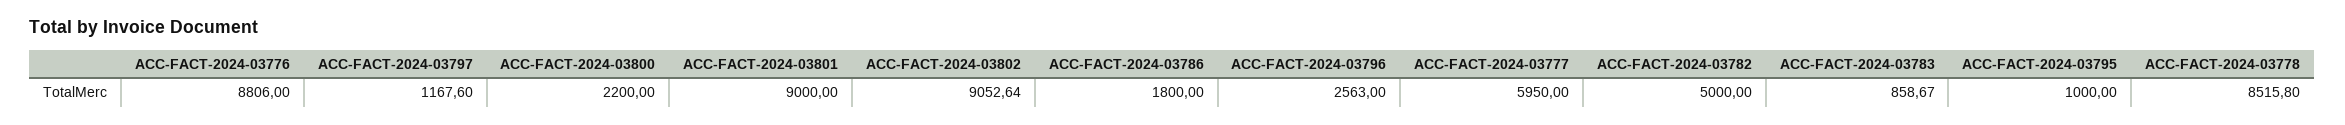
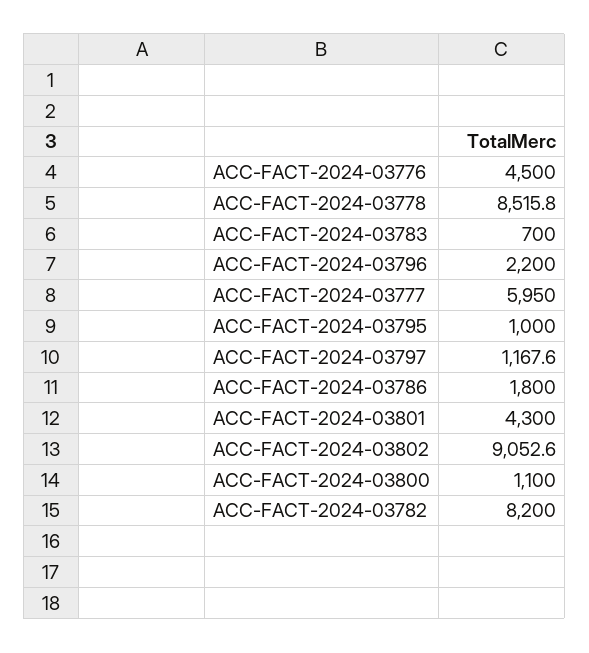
  {
-   "ACC-FACT-2024-03776": 8806,
+   "ACC-FACT-2024-03776": 4500,
    "ACC-FACT-2024-03797": 1167.6,
-   "ACC-FACT-2024-03800": 2200,
+   "ACC-FACT-2024-03800": 1100,
-   "ACC-FACT-2024-03801": 9000,
+   "ACC-FACT-2024-03801": 4300,
    "ACC-FACT-2024-03802": 9052.64,
    "ACC-FACT-2024-03786": 1800,
-   "ACC-FACT-2024-03796": 2563,
+   "ACC-FACT-2024-03796": 2200,
    "ACC-FACT-2024-03777": 5950,
-   "ACC-FACT-2024-03782": 5000,
+   "ACC-FACT-2024-03782": 8200,
-   "ACC-FACT-2024-03783": 858.67,
+   "ACC-FACT-2024-03783": 700,
    "ACC-FACT-2024-03795": 1000,
    "ACC-FACT-2024-03778": 8515.8
  }

